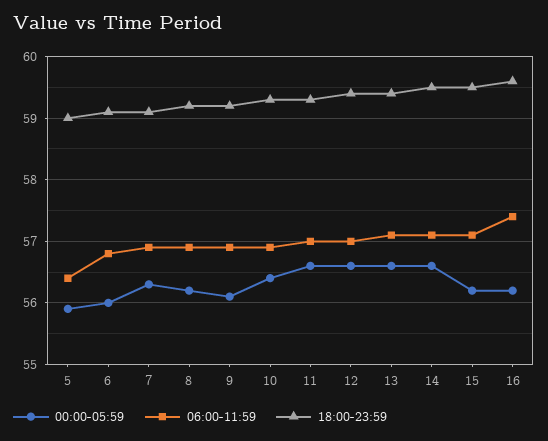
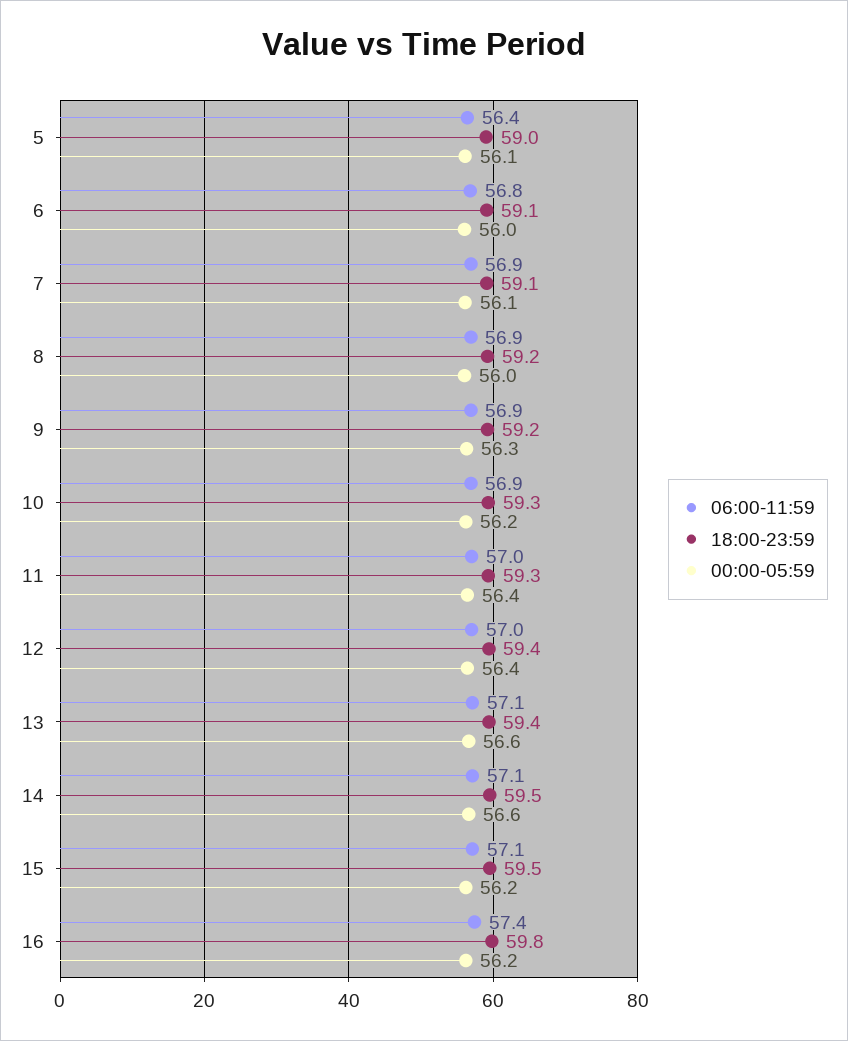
  {
    "00:00-05:59": {
-     "5": 55.9,
+     "5": 56.1,
      "6": 56,
-     "7": 56.3,
+     "7": 56.1,
-     "8": 56.2,
+     "8": 56,
-     "9": 56.1,
+     "9": 56.3,
-     "10": 56.4,
+     "10": 56.2,
-     "11": 56.6,
+     "11": 56.4,
-     "12": 56.6,
+     "12": 56.4,
      "13": 56.6,
      "14": 56.6,
      "15": 56.2,
      "16": 56.2
    },
    "06:00-11:59": {
      "5": 56.4,
      "6": 56.8,
      "7": 56.9,
      "8": 56.9,
      "9": 56.9,
      "10": 56.9,
      "11": 57,
      "12": 57,
      "13": 57.1,
      "14": 57.1,
      "15": 57.1,
      "16": 57.4
    },
    "18:00-23:59": {
      "5": 59,
      "6": 59.1,
      "7": 59.1,
      "8": 59.2,
      "9": 59.2,
      "10": 59.3,
      "11": 59.3,
      "12": 59.4,
      "13": 59.4,
      "14": 59.5,
      "15": 59.5,
-     "16": 59.6
+     "16": 59.8
    }
  }

